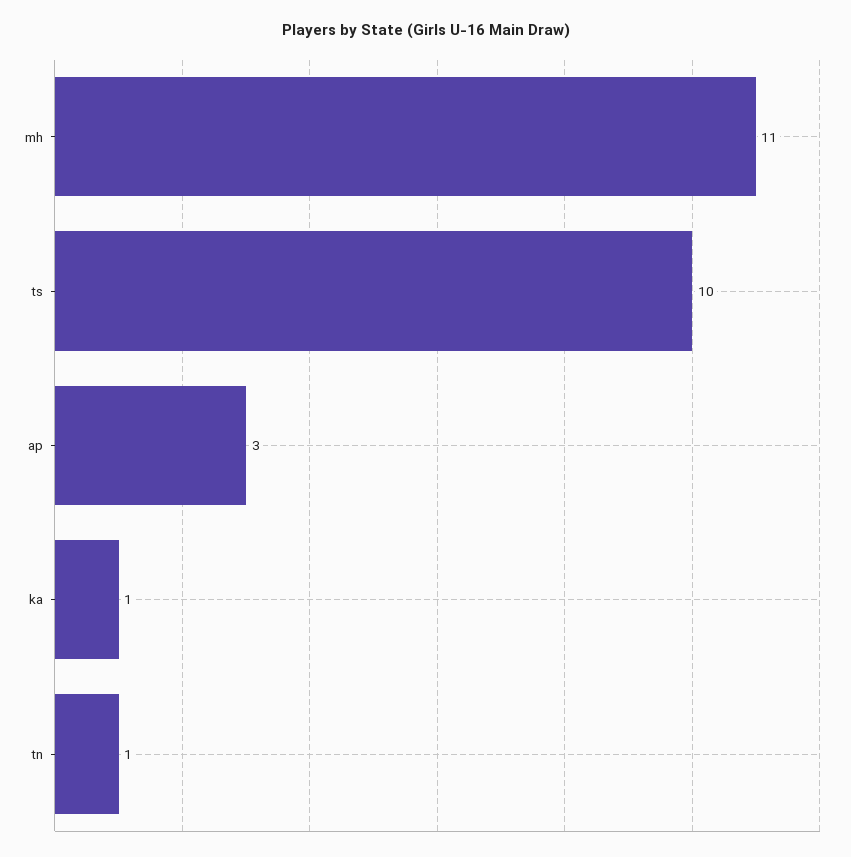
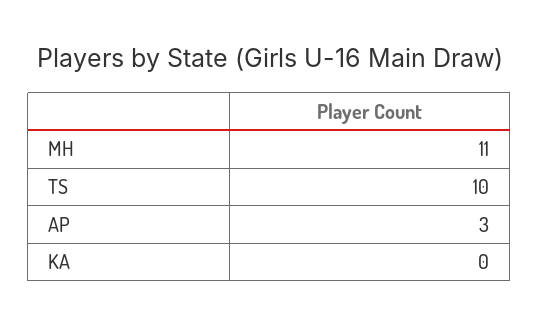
  {
    "mh": 11,
    "ts": 10,
    "ap": 3,
-   "ka": 1,
+   "ka": 0
-   "tn": 1
  }

